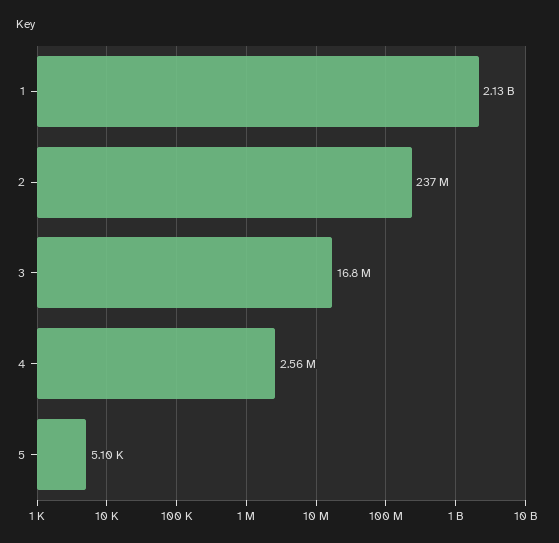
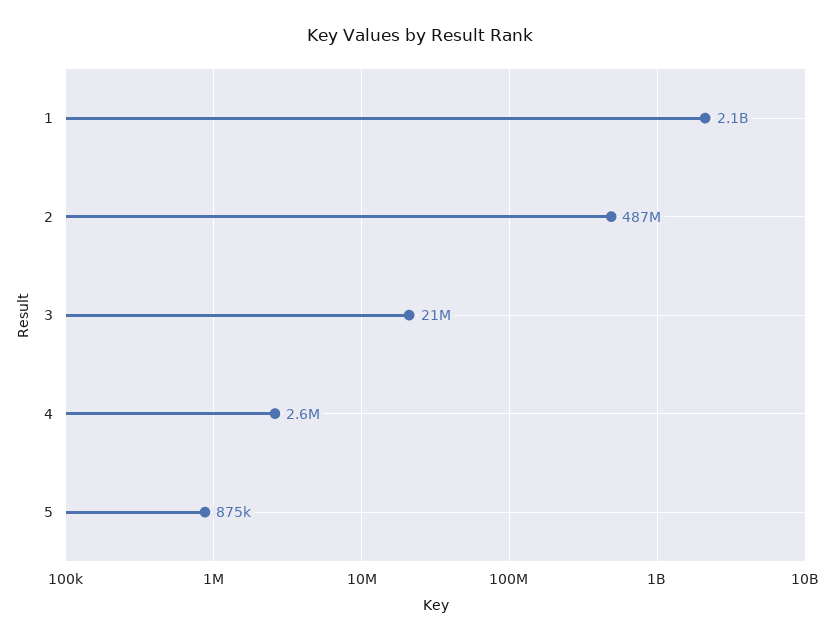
  {
    "1": 2130000000,
-   "2": 237000000,
+   "2": 487000000,
-   "3": 16800000,
+   "3": 21000000,
    "4": 2560000,
-   "5": 5100
+   "5": 875000
  }

